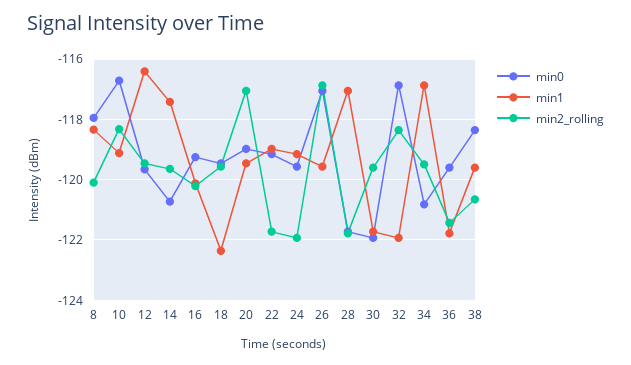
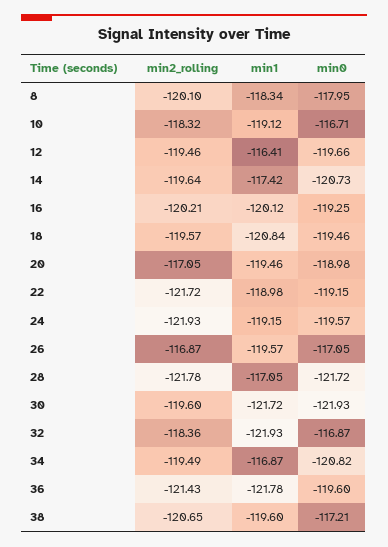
  {
    "min0": {
      "8": -117.95,
      "10": -116.71,
      "12": -119.66,
      "14": -120.73,
      "16": -119.25,
      "18": -119.46,
      "20": -118.98,
      "22": -119.15,
      "24": -119.57,
      "26": -117.05,
      "28": -121.72,
      "30": -121.93,
      "32": -116.87,
      "34": -120.82,
      "36": -119.6,
-     "38": -118.4
+     "38": -117.21
    },
    "min1": {
      "8": -118.34,
      "10": -119.12,
      "12": -116.41,
      "14": -117.42,
      "16": -120.12,
-     "18": -122.4,
+     "18": -120.84,
      "20": -119.46,
      "22": -118.98,
      "24": -119.15,
      "26": -119.57,
      "28": -117.05,
      "30": -121.72,
      "32": -121.93,
      "34": -116.87,
      "36": -121.78,
      "38": -119.6
    },
    "min2_rolling": {
      "8": -120.1,
      "10": -118.32,
      "12": -119.46,
      "14": -119.64,
      "16": -120.21,
      "18": -119.57,
      "20": -117.05,
      "22": -121.72,
      "24": -121.93,
      "26": -116.87,
      "28": -121.78,
      "30": -119.6,
      "32": -118.36,
      "34": -119.49,
      "36": -121.43,
      "38": -120.65
    }
  }

